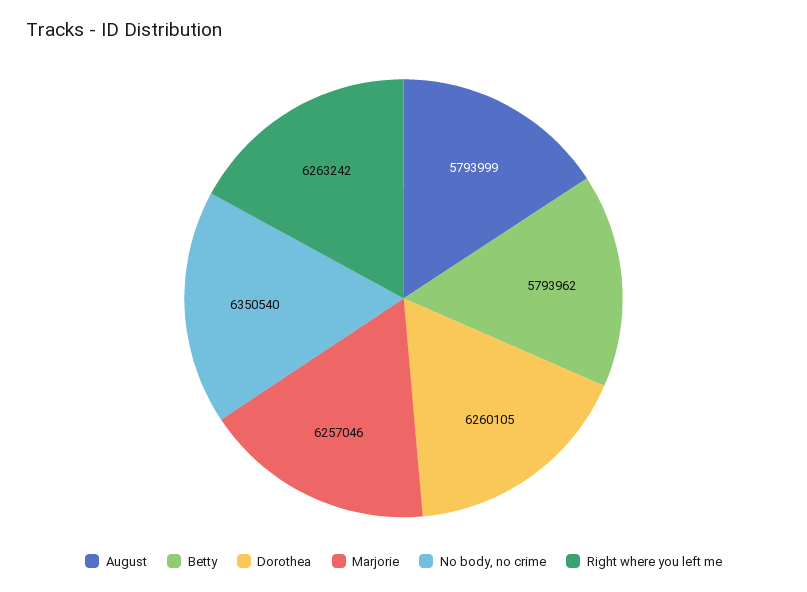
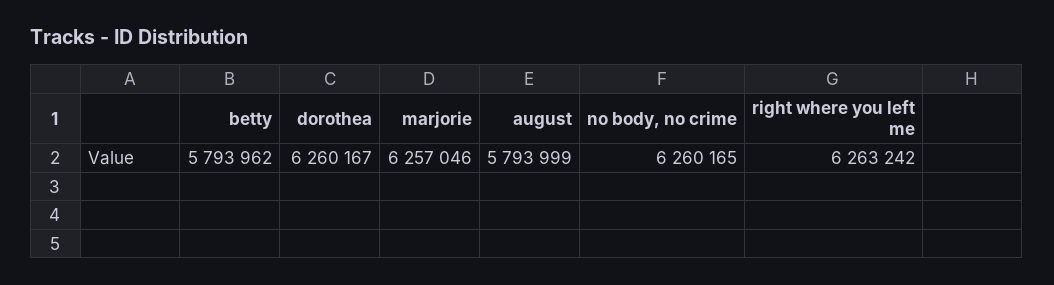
  {
    "August": 5793999,
    "Betty": 5793962,
-   "Dorothea": 6260105,
+   "Dorothea": 6260167,
    "Marjorie": 6257046,
-   "No body, no crime": 6350540,
+   "No body, no crime": 6260165,
    "Right where you left me": 6263242
  }

